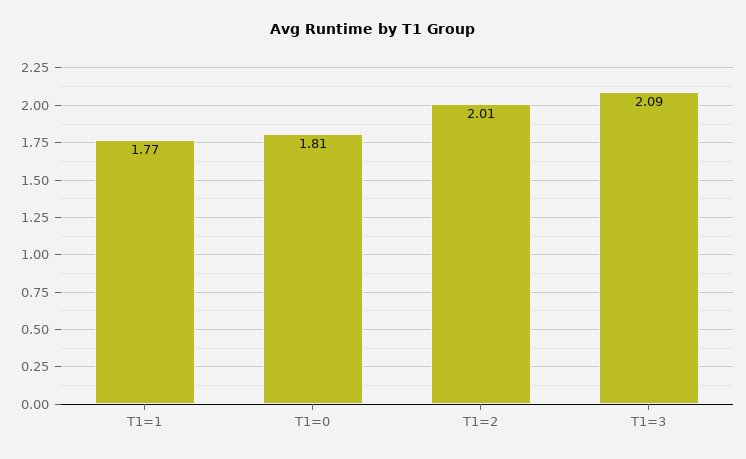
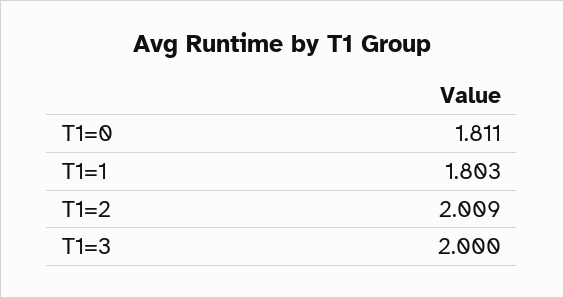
  {
-   "T1=1": 1.77,
+   "T1=1": 1.803,
    "T1=0": 1.811,
    "T1=2": 2.009,
-   "T1=3": 2.09
+   "T1=3": 2
  }

